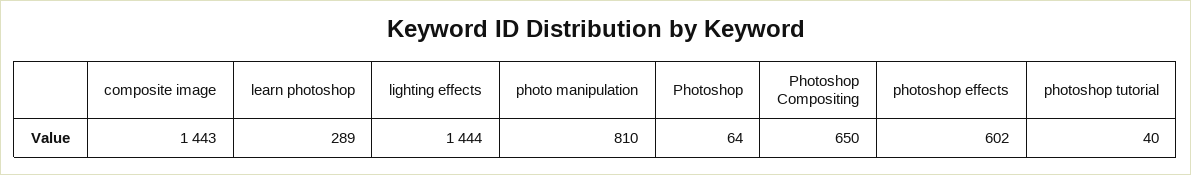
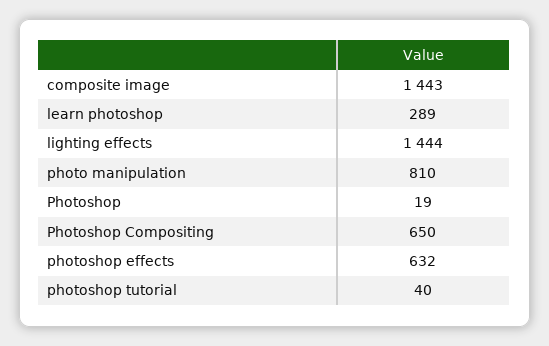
  {
    "composite image": 1443,
    "learn photoshop": 289,
    "lighting effects": 1444,
    "photo manipulation": 810,
-   "Photoshop": 64,
+   "Photoshop": 19,
    "Photoshop Compositing": 650,
-   "photoshop effects": 602,
+   "photoshop effects": 632,
    "photoshop tutorial": 40
  }

